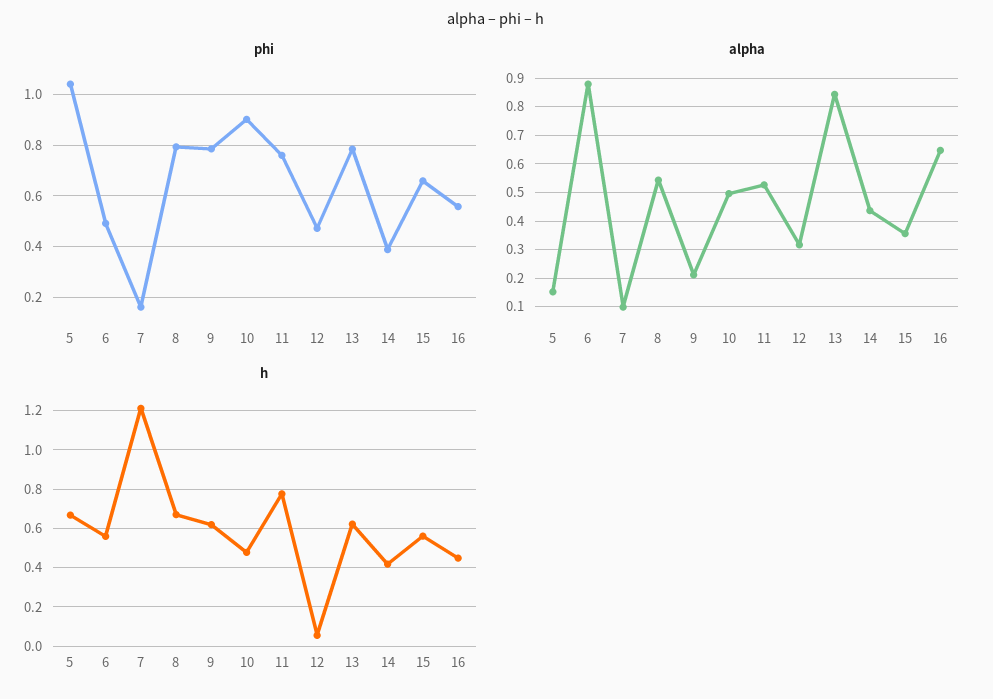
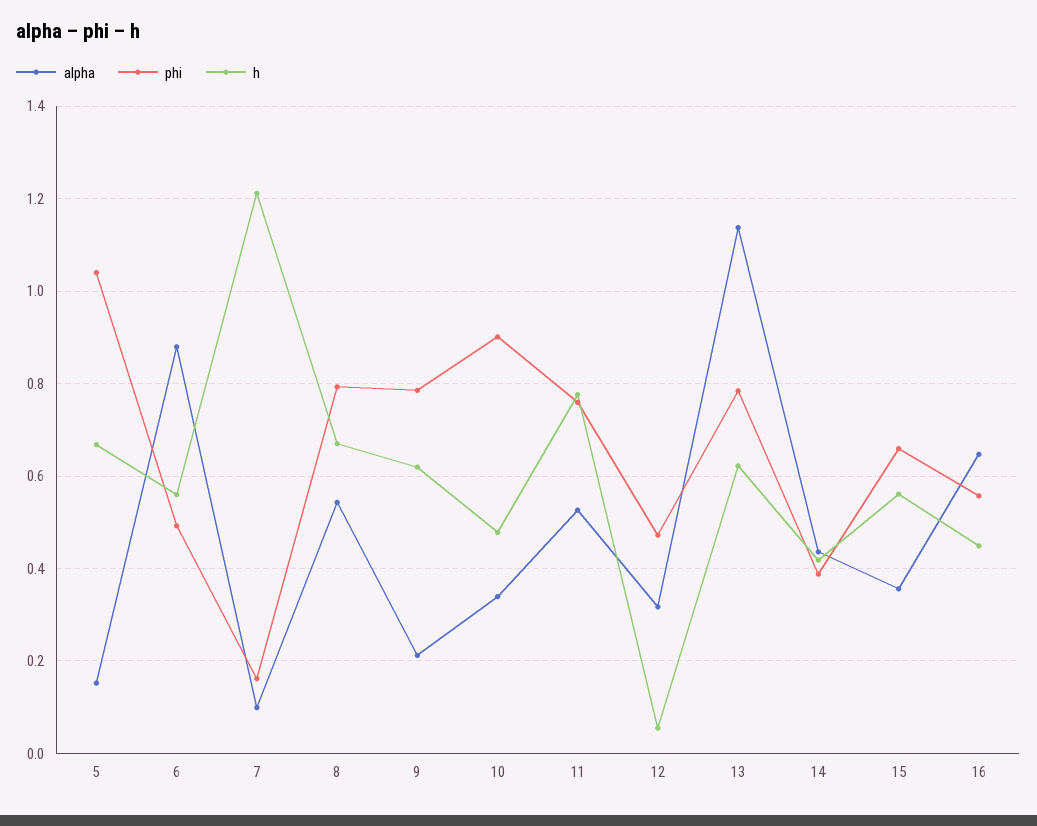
  {
    "phi": {
      "5": 1.04,
      "6": 0.5,
      "7": 0.16,
      "8": 0.8,
      "9": 0.78,
      "10": 0.9,
      "11": 0.76,
      "12": 0.48,
      "13": 0.78,
      "14": 0.38,
      "15": 0.66,
      "16": 0.56
    },
    "alpha": {
      "5": 0.16,
      "6": 0.88,
      "7": 0.1,
      "8": 0.54,
      "9": 0.22,
-     "10": 0.5,
+     "10": 0.34,
      "11": 0.52,
      "12": 0.32,
-     "13": 0.85,
+     "13": 1.14,
      "14": 0.44,
      "15": 0.36,
      "16": 0.64
    },
    "h": {
      "5": 0.66,
      "6": 0.56,
      "7": 1.22,
      "8": 0.68,
      "9": 0.62,
      "10": 0.48,
      "11": 0.78,
      "12": 0.06,
      "13": 0.62,
      "14": 0.42,
      "15": 0.56,
      "16": 0.44
    }
  }

